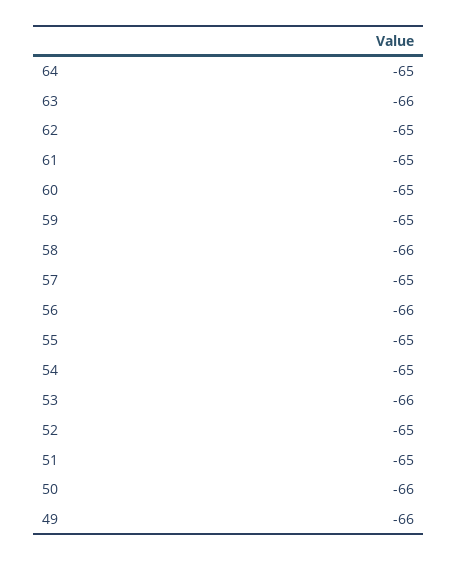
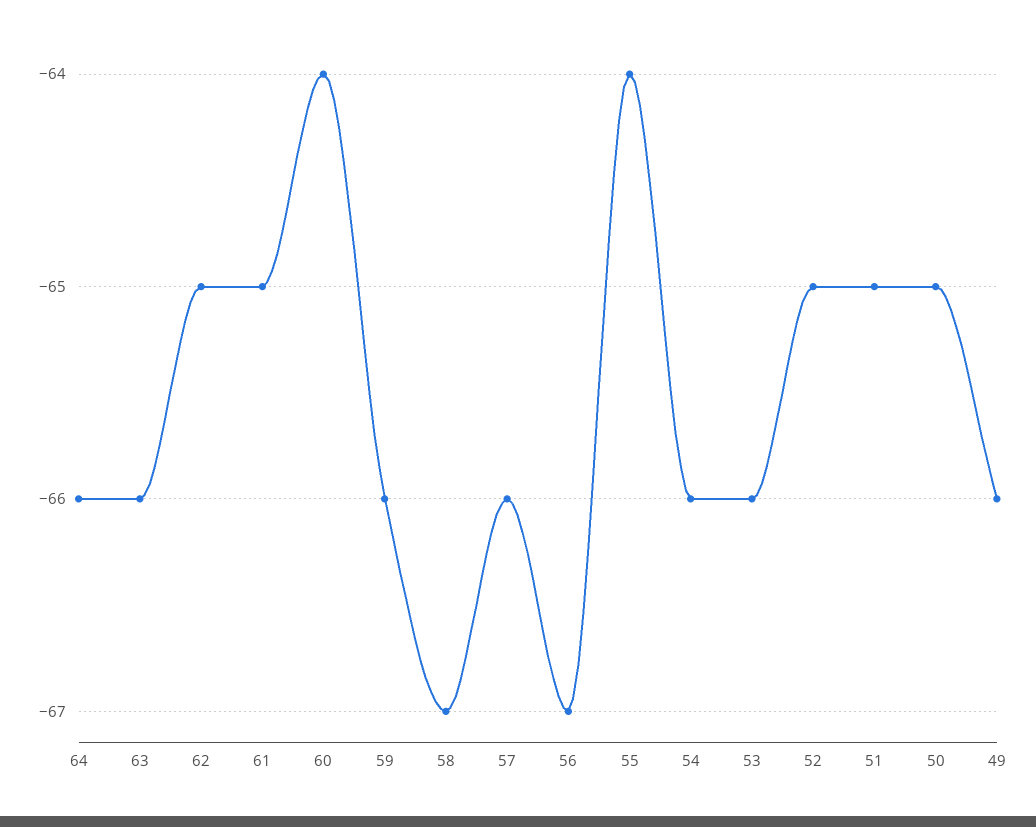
  {
-   "64": -65,
+   "64": -66,
    "63": -66,
    "62": -65,
    "61": -65,
-   "60": -65,
+   "60": -64,
-   "59": -65,
+   "59": -66,
-   "58": -66,
+   "58": -67,
-   "57": -65,
+   "57": -66,
-   "56": -66,
+   "56": -67,
-   "55": -65,
+   "55": -64,
-   "54": -65,
+   "54": -66,
    "53": -66,
    "52": -65,
    "51": -65,
-   "50": -66,
+   "50": -65,
    "49": -66
  }

